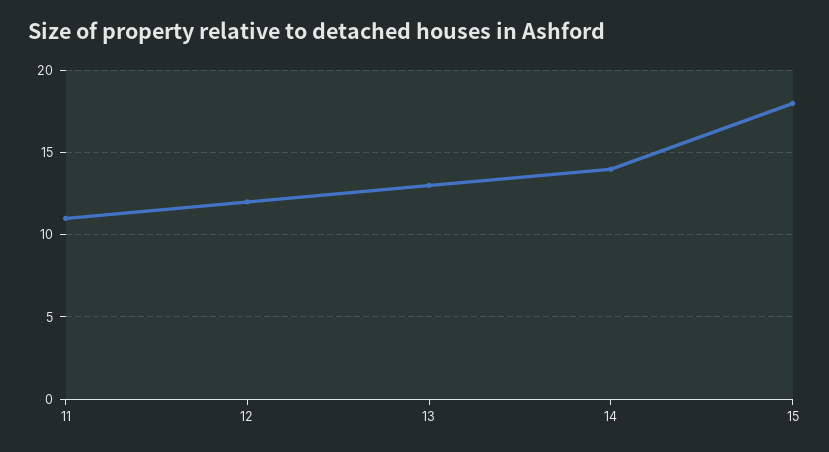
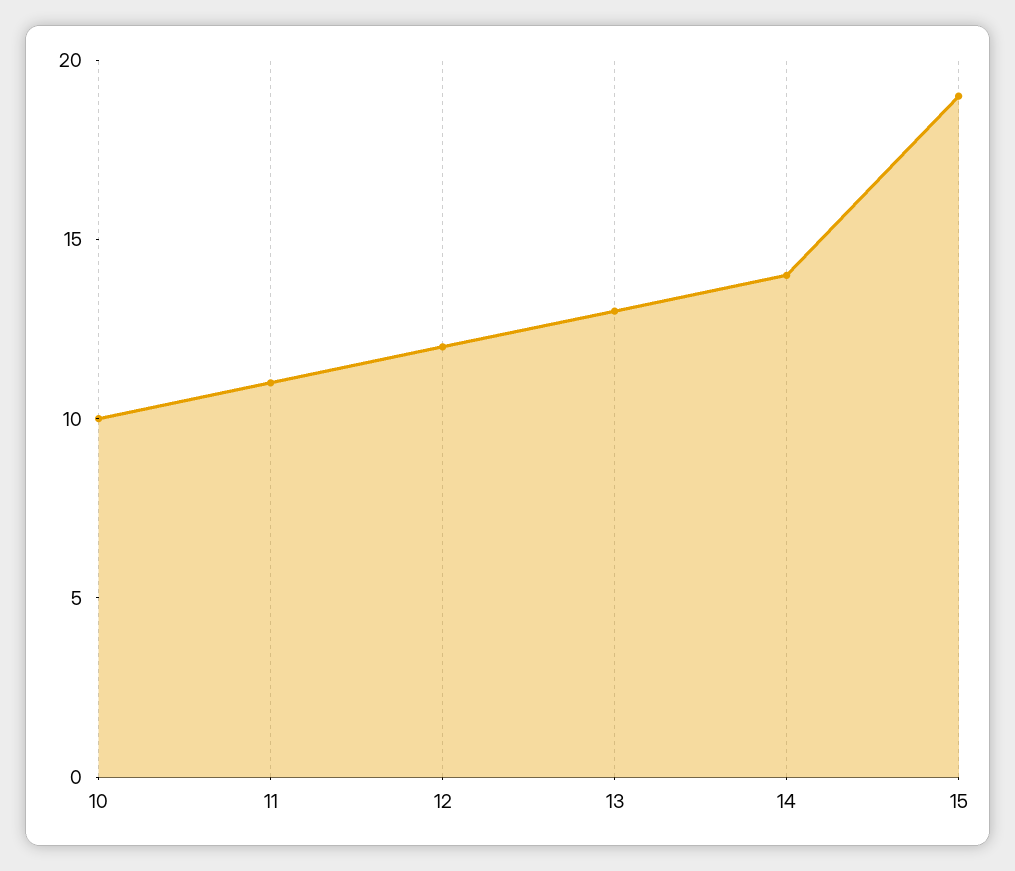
  {
    "11": 11,
    "12": 12,
    "13": 13,
    "14": 14,
-   "15": 18
+   "15": 19,
+   "10": 10
  }

